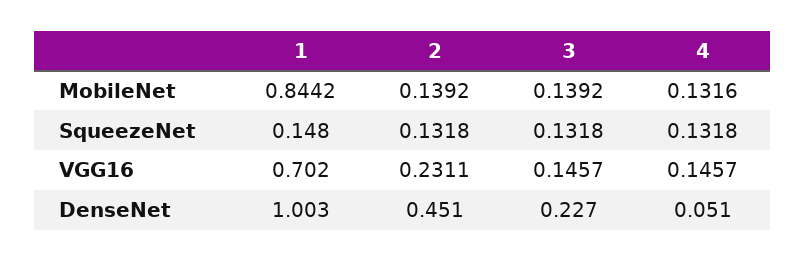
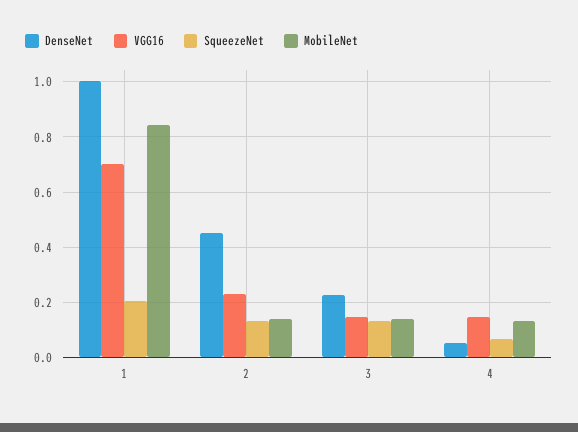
  {
    "MobileNet": {
      "1": 0.8442,
      "2": 0.1392,
      "3": 0.1392,
      "4": 0.1316
    },
    "SqueezeNet": {
-     "1": 0.148,
+     "1": 0.2,
      "2": 0.1318,
      "3": 0.1318,
-     "4": 0.1318
+     "4": 0.075
    },
    "VGG16": {
      "1": 0.702,
      "2": 0.2311,
      "3": 0.1457,
      "4": 0.1457
    },
    "DenseNet": {
      "1": 1.003,
      "2": 0.451,
      "3": 0.227,
      "4": 0.051
    }
  }

